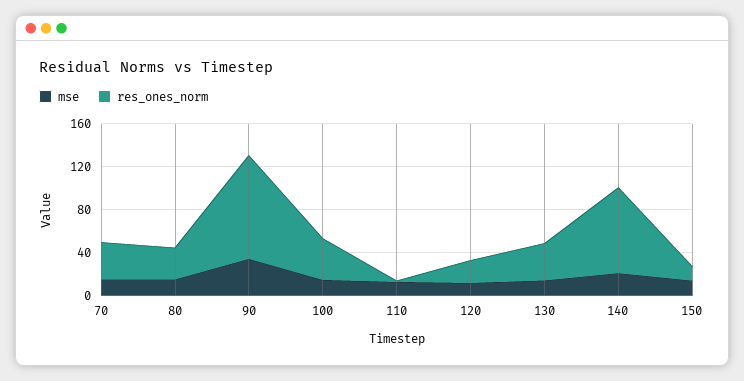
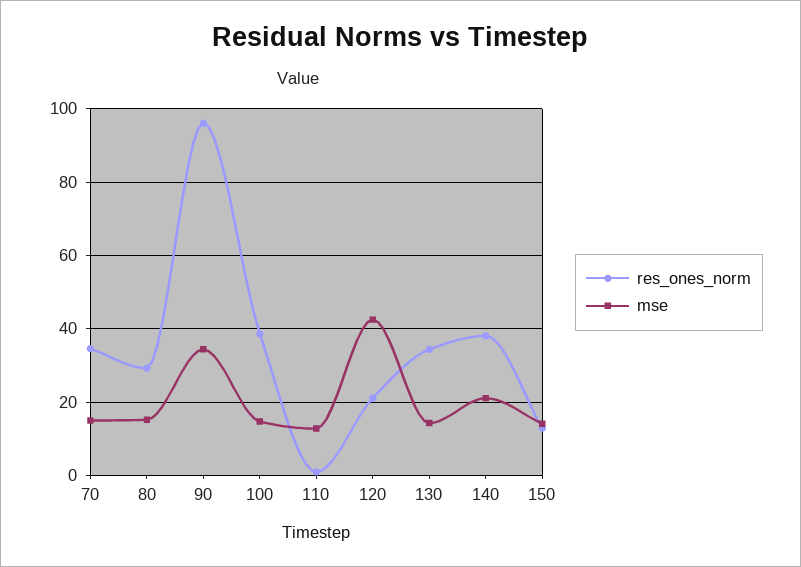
  {
    "mse": {
      "70": 16,
      "80": 16,
      "90": 34,
      "100": 14,
      "110": 12,
-     "120": 10,
+     "120": 42,
      "130": 14,
      "140": 22,
      "150": 14
    },
    "res_ones_norm": {
      "70": 34,
      "80": 30,
      "90": 96,
      "100": 38,
      "110": 2,
      "120": 22,
      "130": 34,
-     "140": 80,
+     "140": 38,
      "150": 12
    }
  }

